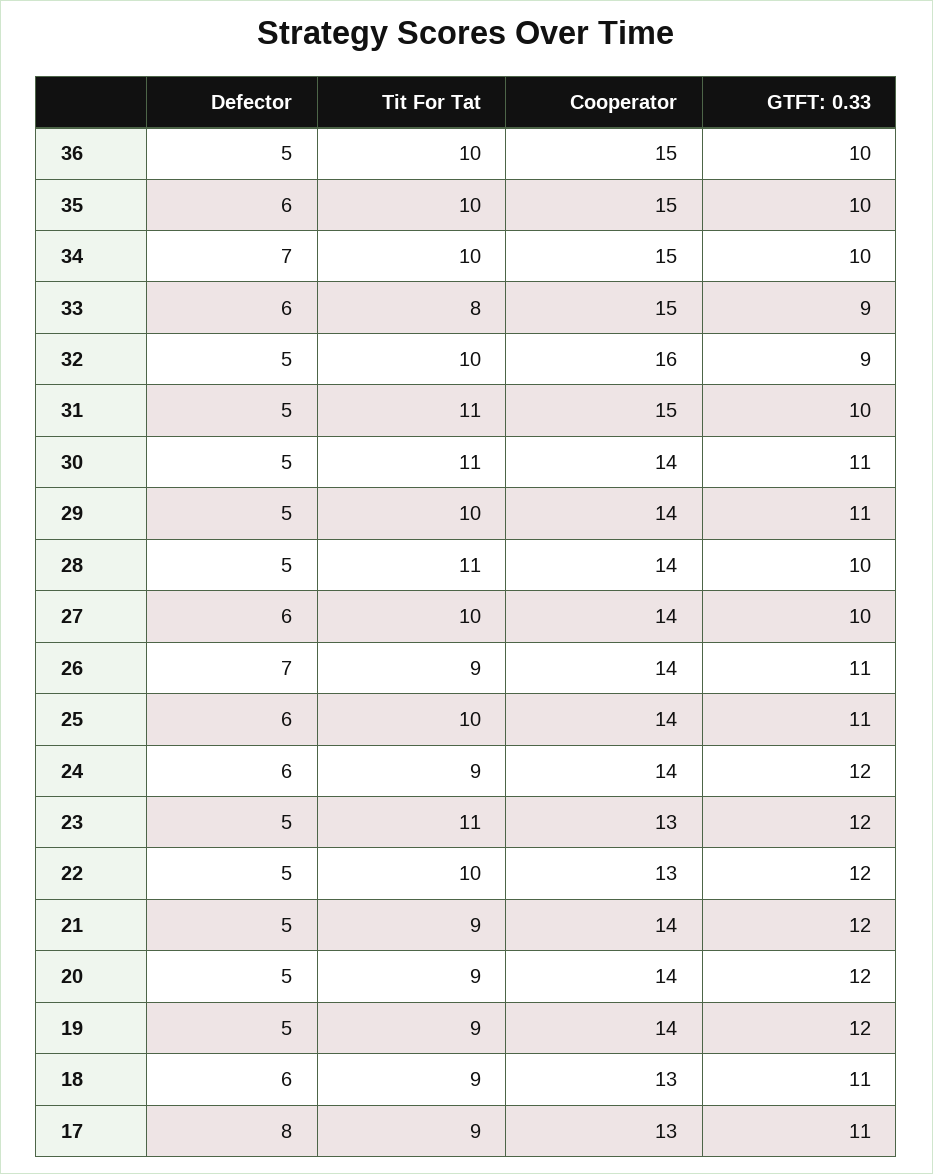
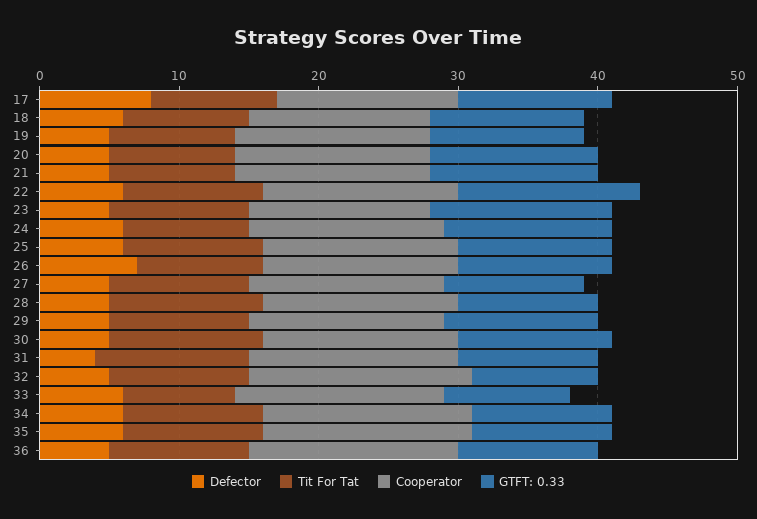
  {
    "Defector": {
      "36": 5,
      "35": 6,
-     "34": 7,
+     "34": 6,
      "33": 6,
      "32": 5,
-     "31": 5,
+     "31": 4,
      "30": 5,
      "29": 5,
      "28": 5,
-     "27": 6,
+     "27": 5,
      "26": 7,
      "25": 6,
      "24": 6,
      "23": 5,
-     "22": 5,
+     "22": 6,
      "21": 5,
      "20": 5,
      "19": 5,
      "18": 6,
      "17": 8
    },
    "Tit For Tat": {
      "36": 10,
      "35": 10,
      "34": 10,
      "33": 8,
      "32": 10,
      "31": 11,
      "30": 11,
      "29": 10,
      "28": 11,
      "27": 10,
      "26": 9,
      "25": 10,
      "24": 9,
-     "23": 11,
+     "23": 10,
      "22": 10,
      "21": 9,
      "20": 9,
      "19": 9,
      "18": 9,
      "17": 9
    },
    "Cooperator": {
      "36": 15,
      "35": 15,
      "34": 15,
      "33": 15,
      "32": 16,
      "31": 15,
      "30": 14,
      "29": 14,
      "28": 14,
      "27": 14,
      "26": 14,
      "25": 14,
      "24": 14,
      "23": 13,
-     "22": 13,
+     "22": 14,
      "21": 14,
      "20": 14,
      "19": 14,
      "18": 13,
      "17": 13
    },
    "GTFT: 0.33": {
      "36": 10,
      "35": 10,
      "34": 10,
      "33": 9,
      "32": 9,
      "31": 10,
      "30": 11,
      "29": 11,
      "28": 10,
      "27": 10,
      "26": 11,
      "25": 11,
      "24": 12,
-     "23": 12,
+     "23": 13,
-     "22": 12,
+     "22": 13,
      "21": 12,
      "20": 12,
-     "19": 12,
+     "19": 11,
      "18": 11,
      "17": 11
    }
  }

